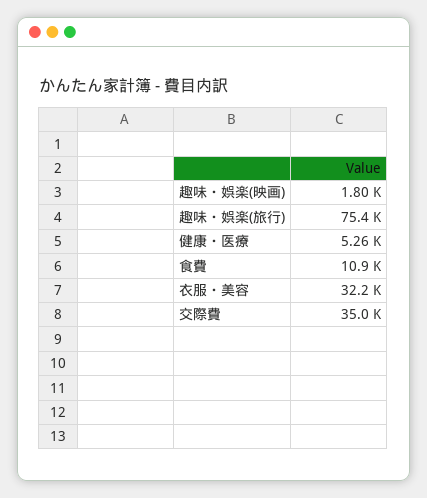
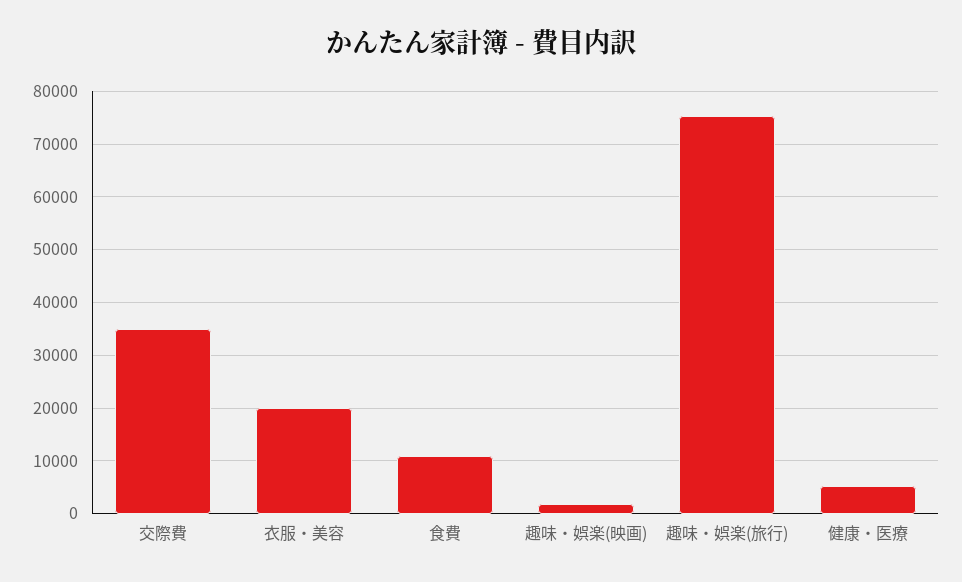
  {
    "趣味・娯楽(映画)": 1800,
    "趣味・娯楽(旅行)": 75400,
    "健康・医療": 5260,
    "食費": 10900,
-   "衣服・美容": 32200,
+   "衣服・美容": 20000,
    "交際費": 35000
  }

